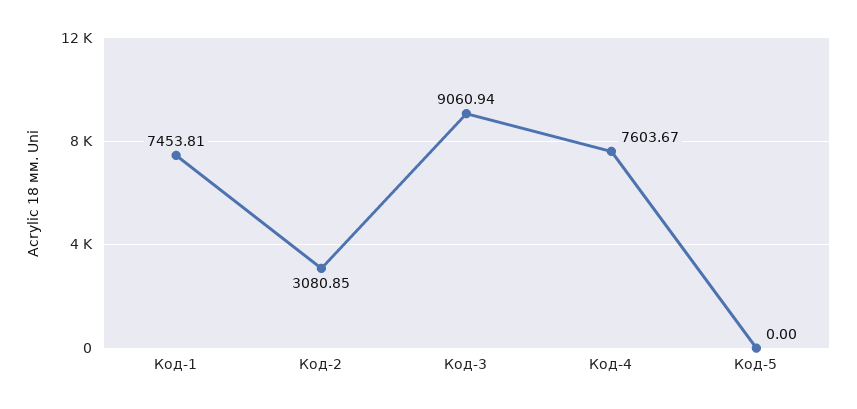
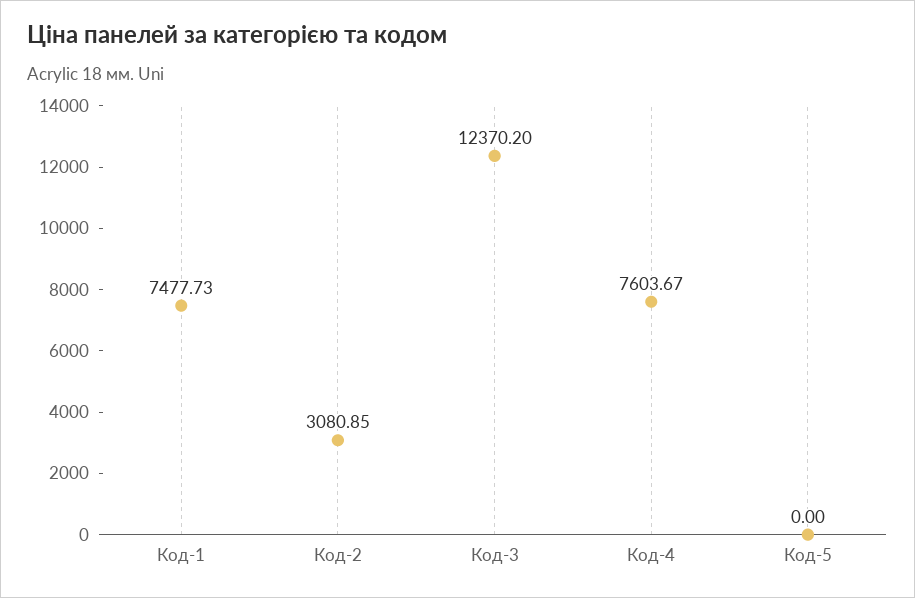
  {
-   "Код-1": 7453.81,
+   "Код-1": 7477.73,
    "Код-2": 3080.85,
-   "Код-3": 9060.94,
+   "Код-3": 12370.2,
    "Код-4": 7603.67,
    "Код-5": 0
  }

